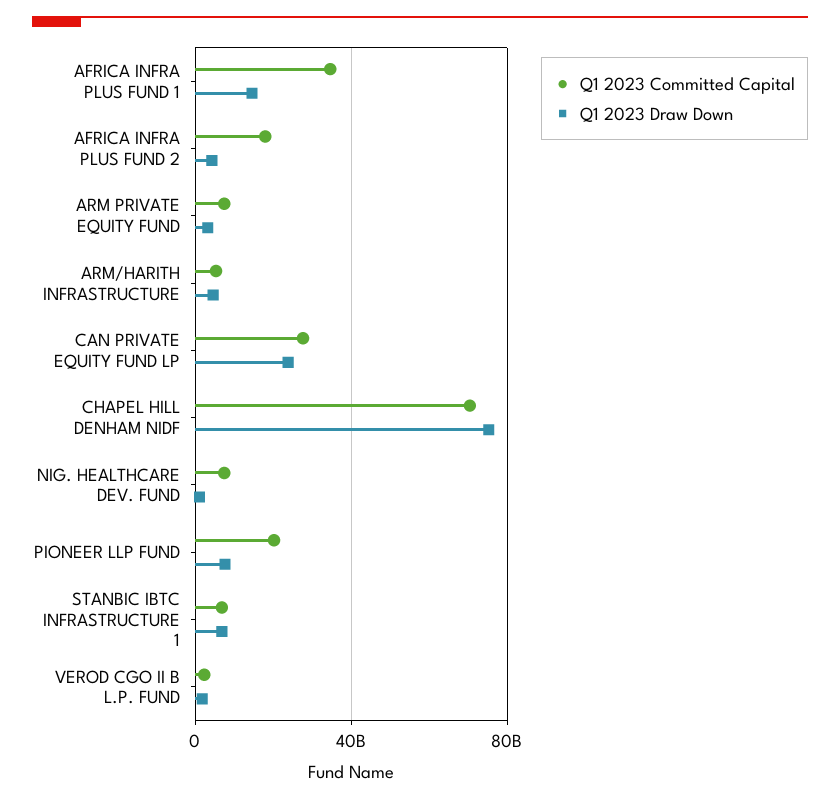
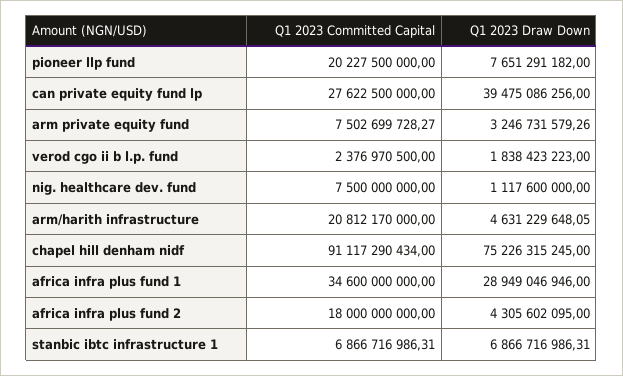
  {
    "Q1 2023 Committed Capital": {
      "AFRICA INFRA PLUS FUND 1": 34600000000,
      "AFRICA INFRA PLUS FUND 2": 18000000000,
      "ARM PRIVATE EQUITY FUND": 7502699728.27,
-     "ARM/HARITH INFRASTRUCTURE": 5000000000,
+     "ARM/HARITH INFRASTRUCTURE": 20812170000,
      "CAN PRIVATE EQUITY FUND LP": 27622500000,
-     "CHAPEL HILL DENHAM NIDF": 70000000000,
+     "CHAPEL HILL DENHAM NIDF": 91117290434,
      "NIG. HEALTHCARE DEV. FUND": 7500000000,
      "PIONEER LLP FUND": 20227500000,
      "STANBIC IBTC INFRASTRUCTURE 1": 6866716986.31,
      "VEROD CGO II B L.P. FUND": 2376970500
    },
    "Q1 2023 Draw Down": {
-     "AFRICA INFRA PLUS FUND 1": 15000000000,
+     "AFRICA INFRA PLUS FUND 1": 28949046946,
      "AFRICA INFRA PLUS FUND 2": 4305602095,
      "ARM PRIVATE EQUITY FUND": 3246731579.26,
      "ARM/HARITH INFRASTRUCTURE": 4631229648.05,
-     "CAN PRIVATE EQUITY FUND LP": 25000000000,
+     "CAN PRIVATE EQUITY FUND LP": 39475086256,
      "CHAPEL HILL DENHAM NIDF": 75226315245,
      "NIG. HEALTHCARE DEV. FUND": 1117600000,
      "PIONEER LLP FUND": 7651291182,
      "STANBIC IBTC INFRASTRUCTURE 1": 6866716986.31,
      "VEROD CGO II B L.P. FUND": 1838423223
    }
  }

